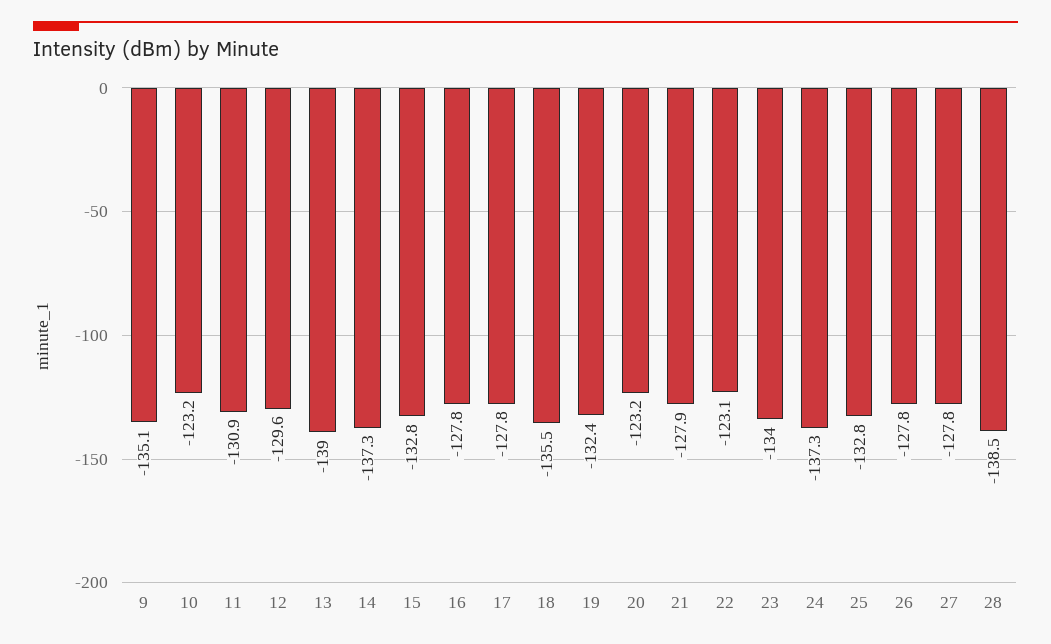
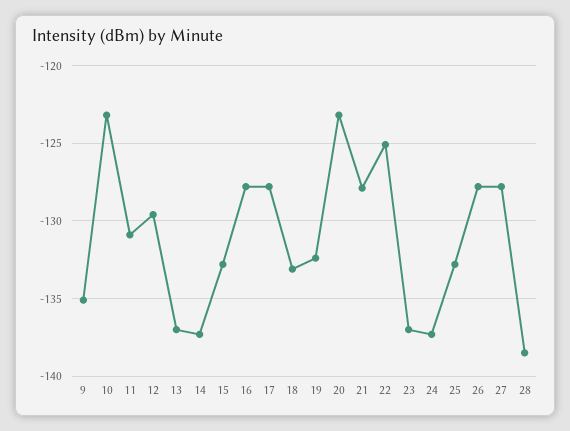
  {
    "9": -135.1,
    "10": -123.2,
    "11": -130.9,
    "12": -129.6,
-   "13": -139,
+   "13": -137,
    "14": -137.3,
    "15": -132.8,
    "16": -127.8,
    "17": -127.8,
-   "18": -135.5,
+   "18": -133,
    "19": -132.4,
    "20": -123.2,
    "21": -127.9,
-   "22": -123.1,
+   "22": -125,
-   "23": -134,
+   "23": -137,
    "24": -137.3,
    "25": -132.8,
    "26": -127.8,
    "27": -127.8,
    "28": -138.5
  }

